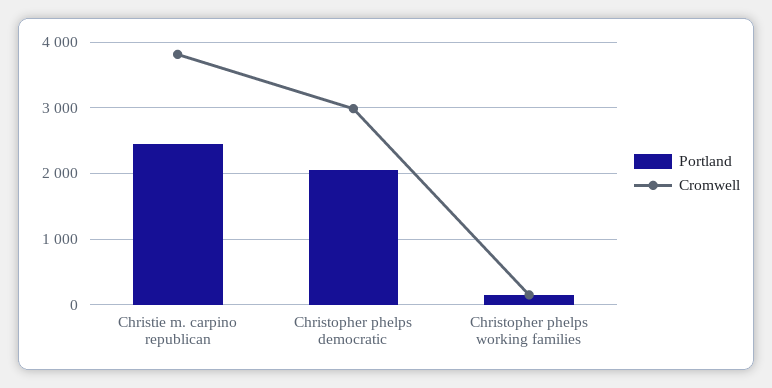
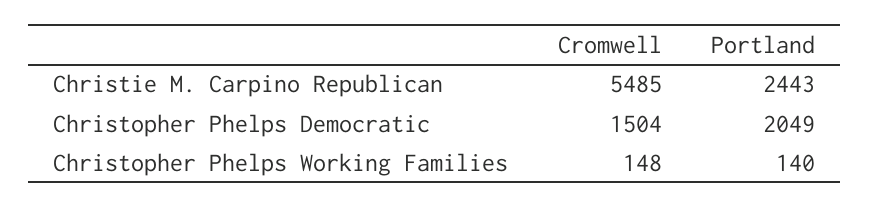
  {
    "Portland": {
      "Christie m. carpino republican": 2443,
      "Christopher phelps democratic": 2049,
      "Christopher phelps working families": 140
    },
    "Cromwell": {
-     "Christie m. carpino republican": 3800,
+     "Christie m. carpino republican": 5485,
-     "Christopher phelps democratic": 3000,
+     "Christopher phelps democratic": 1504,
      "Christopher phelps working families": 148
    }
  }

